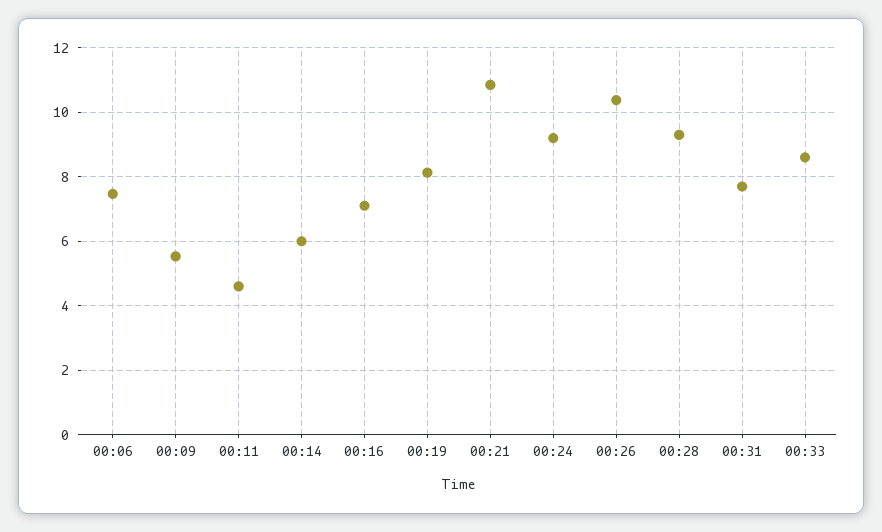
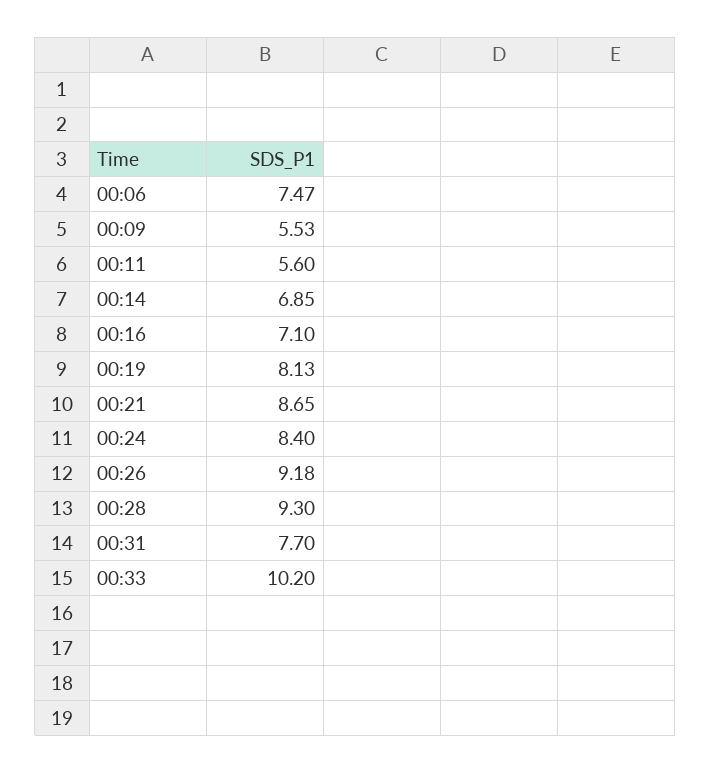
  {
    "00:06": 7.47,
    "00:09": 5.53,
-   "00:11": 4.6,
+   "00:11": 5.6,
-   "00:14": 6,
+   "00:14": 6.85,
    "00:16": 7.1,
    "00:19": 8.13,
-   "00:21": 10.8,
+   "00:21": 8.65,
-   "00:24": 9.2,
+   "00:24": 8.4,
-   "00:26": 10.4,
+   "00:26": 9.18,
    "00:28": 9.3,
    "00:31": 7.7,
-   "00:33": 8.6
+   "00:33": 10.2
  }

